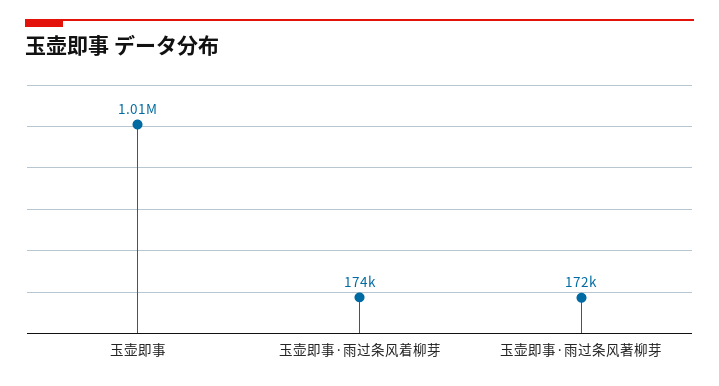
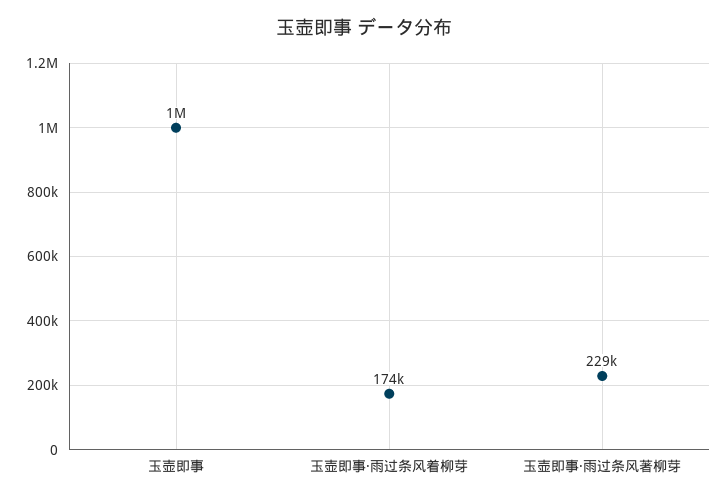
  {
    "玉壶即事": 1010000,
    "玉壶即事·雨过条风着柳芽": 174000,
-   "玉壶即事·雨过条风著柳芽": 172000
+   "玉壶即事·雨过条风著柳芽": 229000
  }

